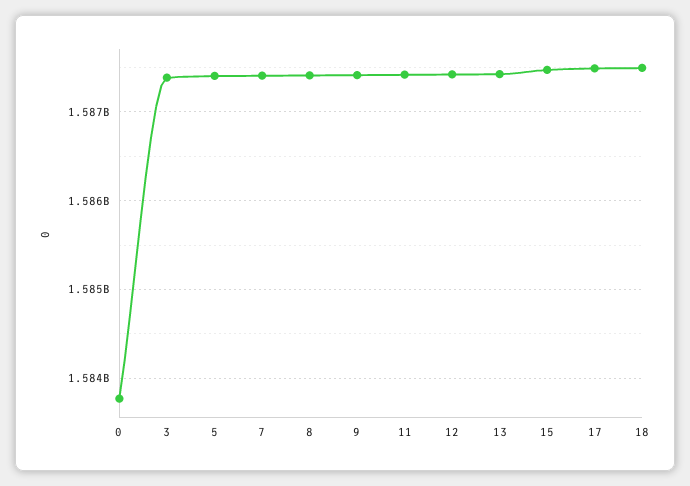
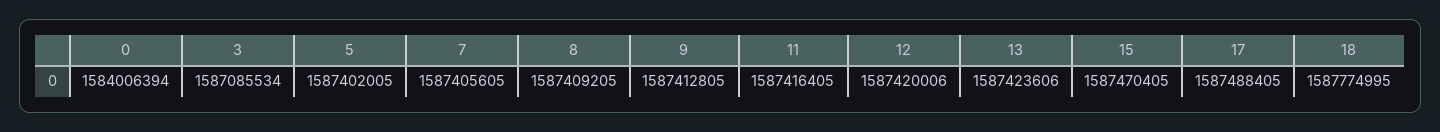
  {
-   "0": 1583800000,
+   "0": 1584006394,
-   "3": 1587400000,
+   "3": 1587085534,
    "5": 1587402005,
    "7": 1587405605,
    "8": 1587409205,
    "9": 1587412805,
    "11": 1587416405,
    "12": 1587420006,
    "13": 1587423606,
    "15": 1587470405,
    "17": 1587488405,
-   "18": 1587500000
+   "18": 1587774995
  }

